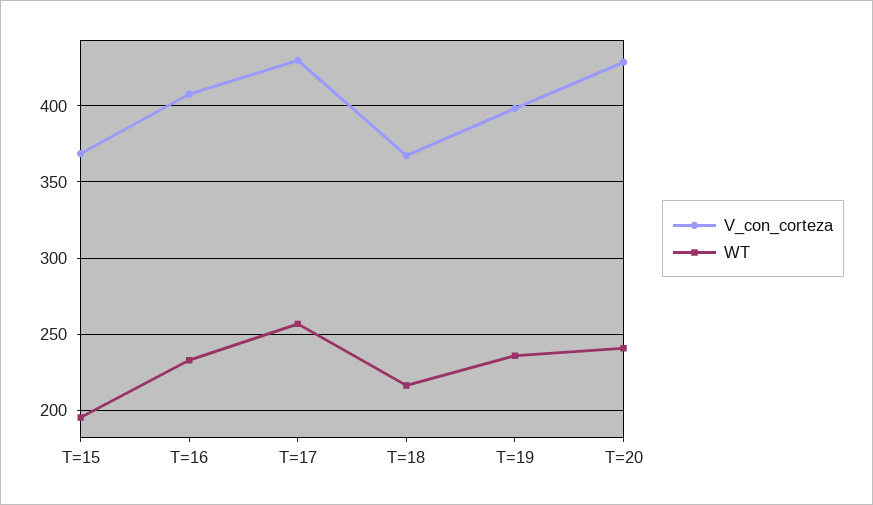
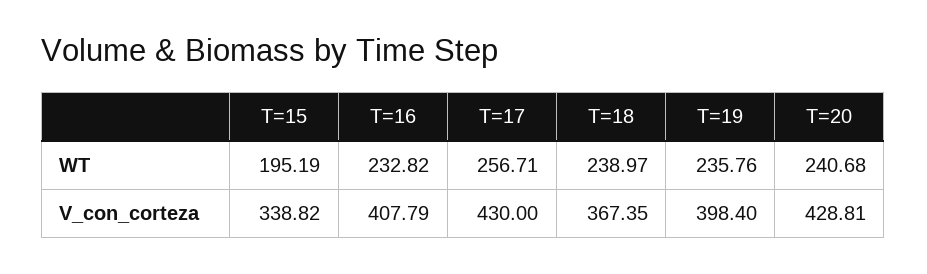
  {
    "V_con_corteza": {
-     "T=15": 370,
+     "T=15": 338.82,
      "T=16": 407.79,
      "T=17": 430,
      "T=18": 367.35,
      "T=19": 398.4,
      "T=20": 428.81
    },
    "WT": {
      "T=15": 195.19,
      "T=16": 232.82,
      "T=17": 256.71,
-     "T=18": 215,
+     "T=18": 238.97,
      "T=19": 235.76,
      "T=20": 240.68
    }
  }

